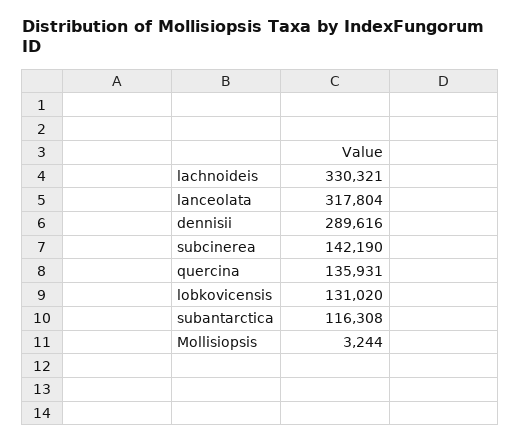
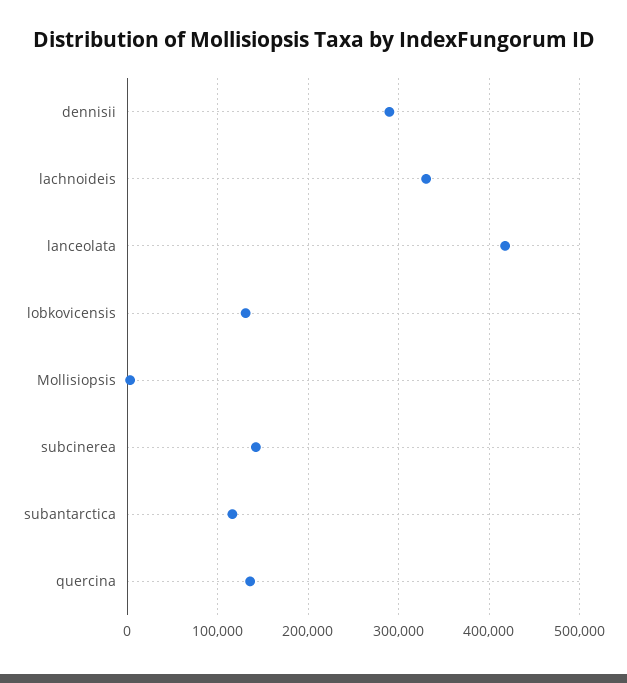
  {
    "lachnoideis": 330321,
-   "lanceolata": 317804,
+   "lanceolata": 420000,
    "dennisii": 289616,
    "subcinerea": 142190,
    "quercina": 135931,
    "lobkovicensis": 131020,
    "subantarctica": 116308,
    "Mollisiopsis": 3244
  }

